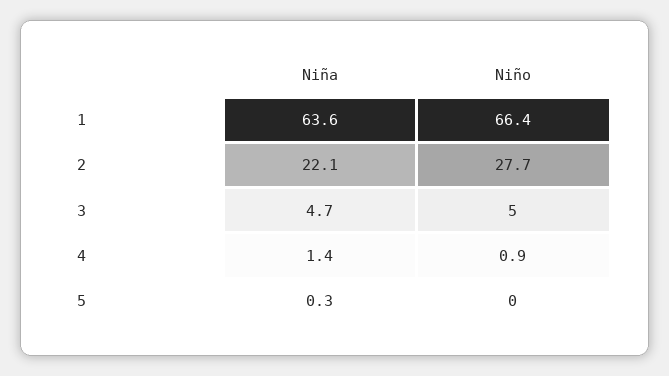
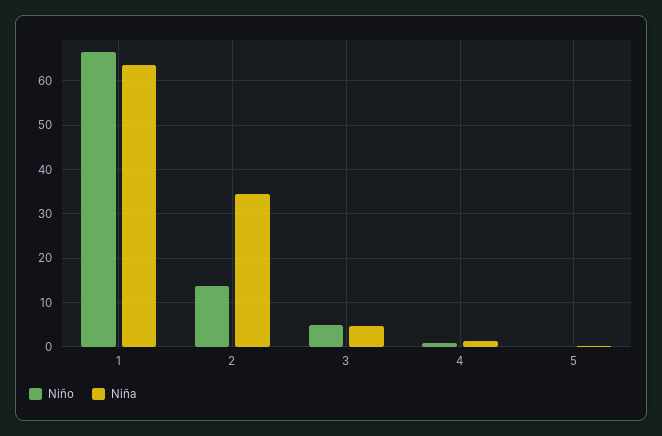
  {
    "Niña": {
      "1": 63.6,
-     "2": 22.1,
+     "2": 34,
      "3": 4.7,
      "4": 1.4,
      "5": 0.3
    },
    "Niño": {
      "1": 66.4,
-     "2": 27.7,
+     "2": 14,
      "3": 5,
      "4": 0.9,
      "5": 0
    }
  }

